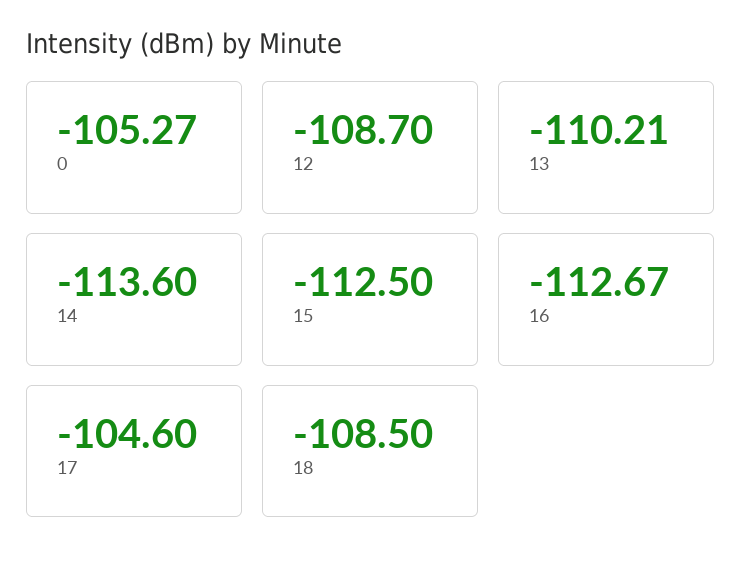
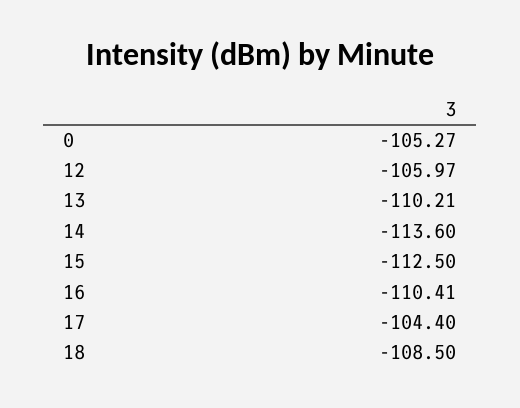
  {
    "0": -105.27,
-   "12": -108.7,
+   "12": -105.97,
    "13": -110.21,
    "14": -113.6,
    "15": -112.5,
-   "16": -112.67,
+   "16": -110.41,
-   "17": -104.6,
+   "17": -104.4,
    "18": -108.5
  }

